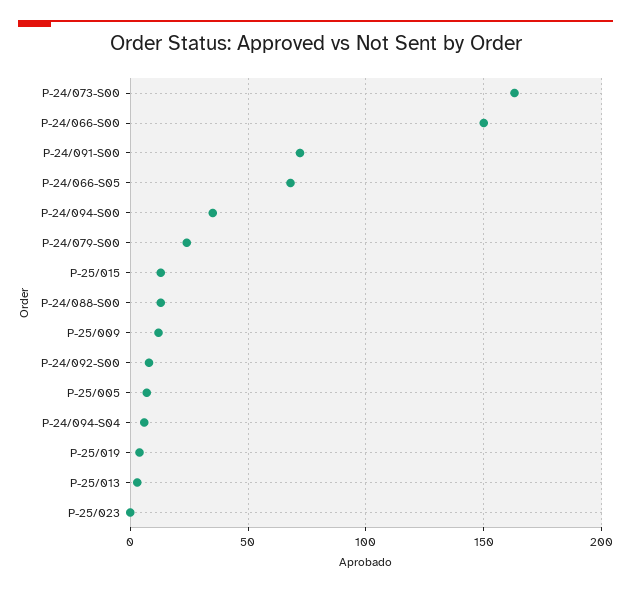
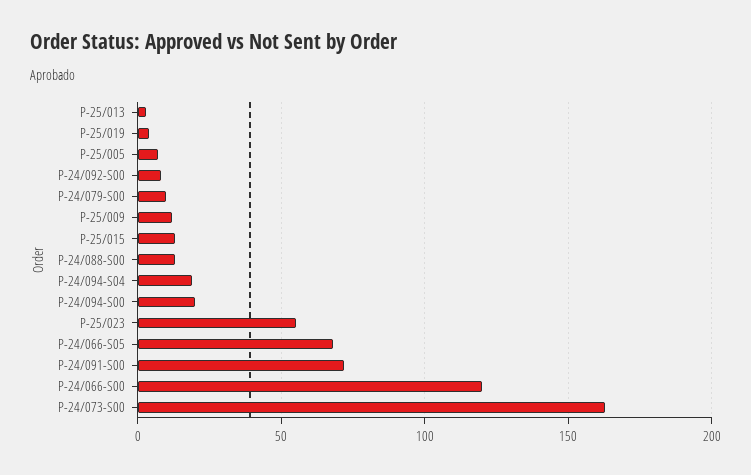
  {
    "P-24/073-S00": 165,
-   "P-24/066-S00": 150,
+   "P-24/066-S00": 120,
    "P-24/091-S00": 70,
    "P-24/066-S05": 70,
-   "P-24/094-S00": 35,
+   "P-24/094-S00": 20,
-   "P-24/079-S00": 25,
+   "P-24/079-S00": 10,
    "P-25/015": 15,
    "P-24/088-S00": 15,
    "P-25/009": 10,
    "P-24/092-S00": 10,
    "P-25/005": 5,
-   "P-24/094-S04": 5,
+   "P-24/094-S04": 20,
    "P-25/019": 5,
    "P-25/013": 5,
-   "P-25/023": 0
+   "P-25/023": 55
  }

